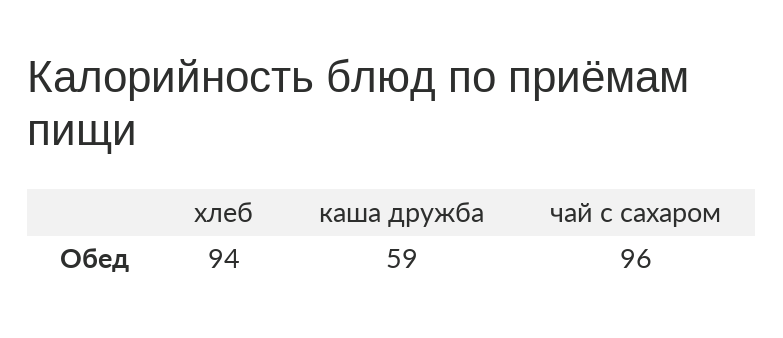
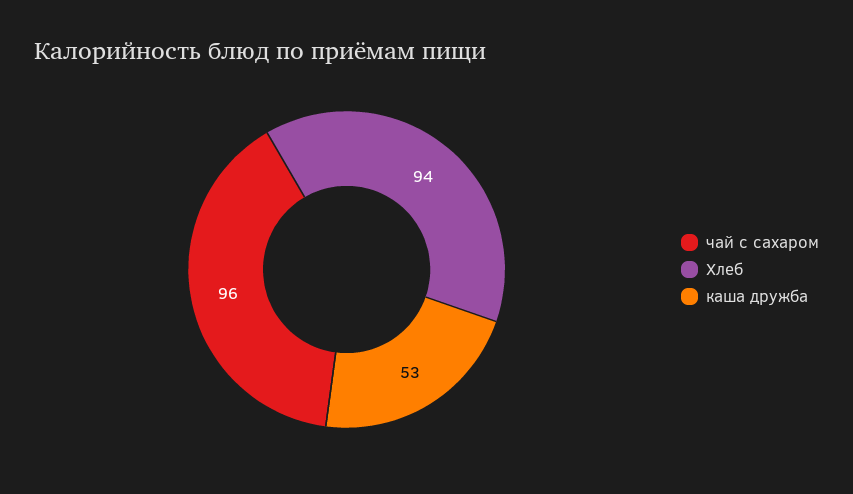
  {
    "хлеб": 94,
-   "каша дружба": 59,
+   "каша дружба": 53,
    "чай с сахаром": 96
  }

